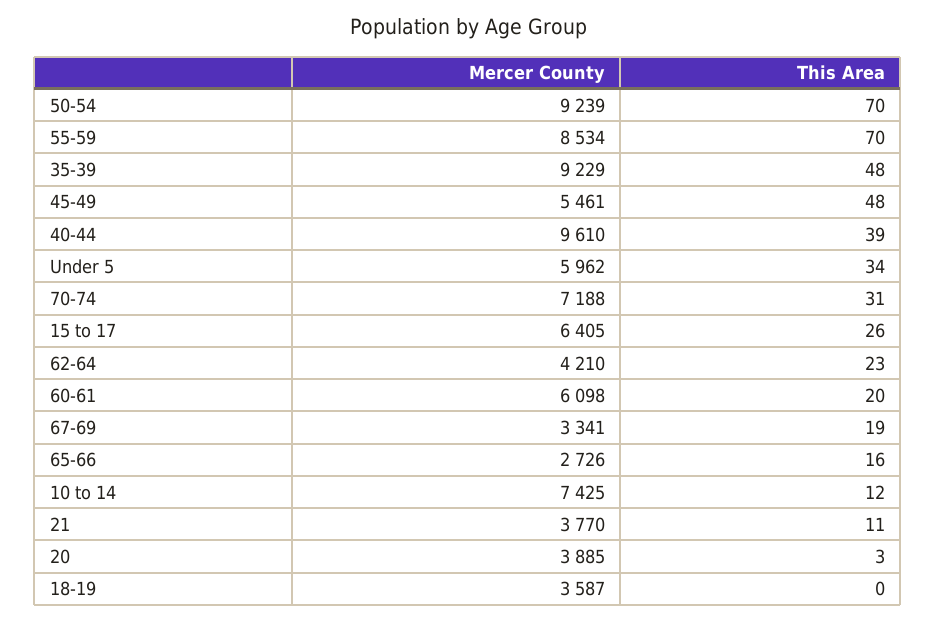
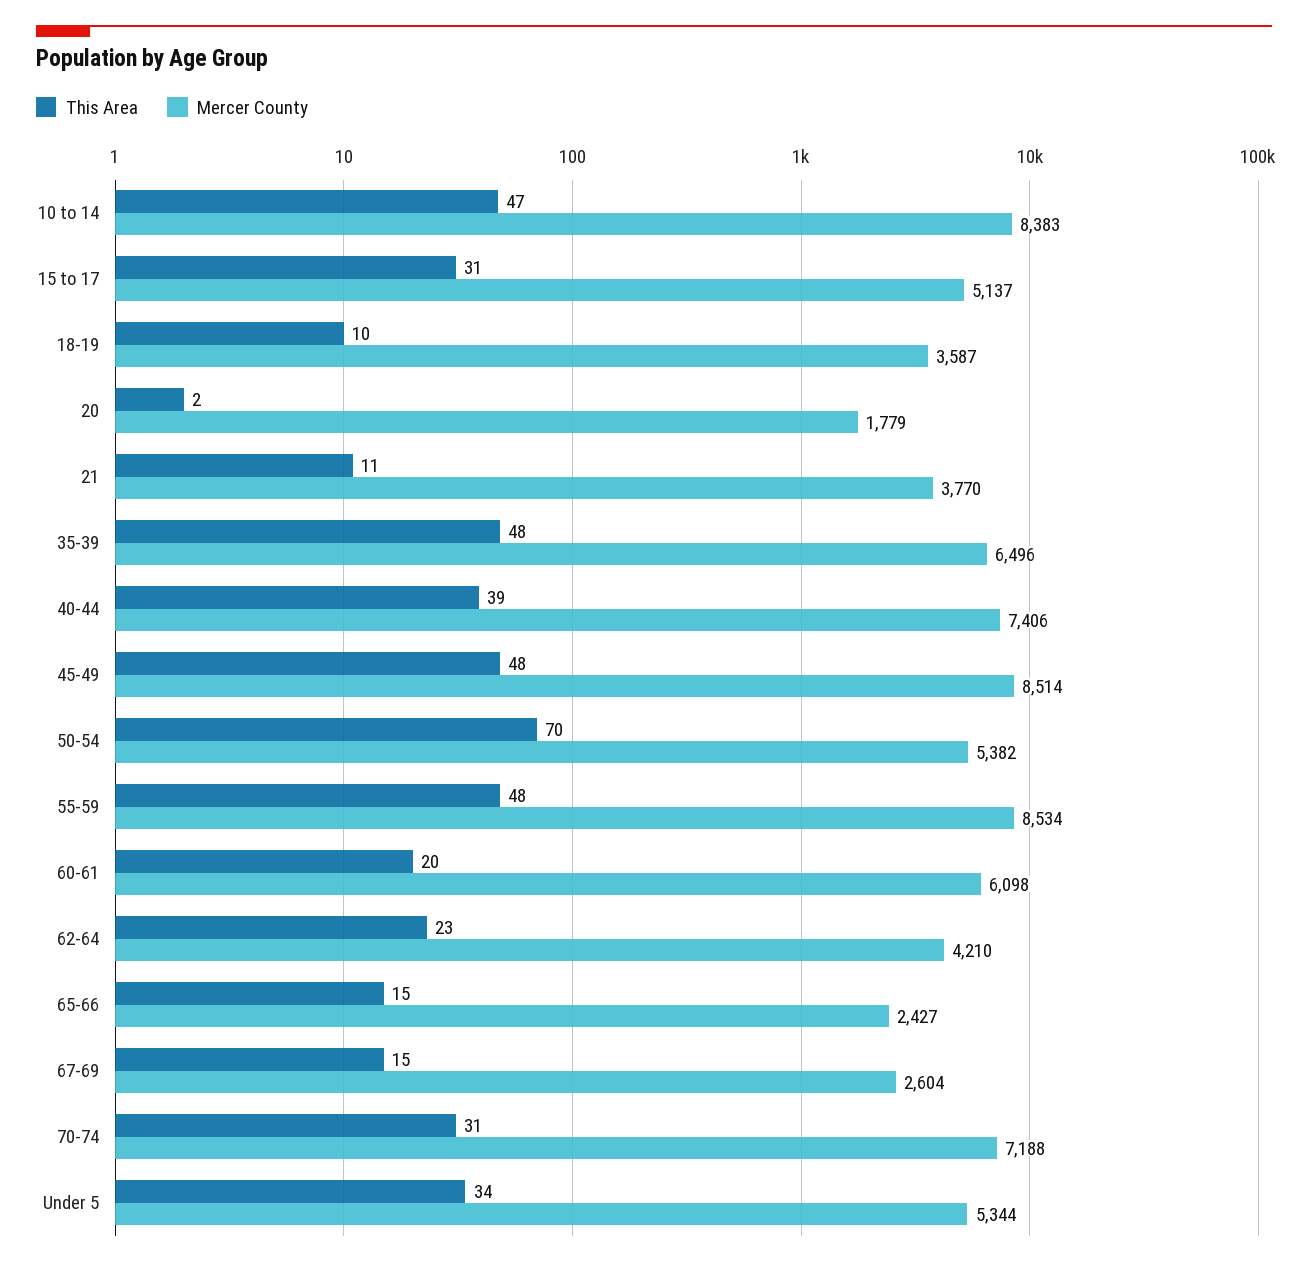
  {
    "Mercer County": {
-     "50-54": 9239,
+     "50-54": 5382,
      "55-59": 8534,
-     "35-39": 9229,
+     "35-39": 6496,
-     "45-49": 5461,
+     "45-49": 8514,
-     "40-44": 9610,
+     "40-44": 7406,
-     "Under 5": 5962,
+     "Under 5": 5344,
      "70-74": 7188,
-     "15 to 17": 6405,
+     "15 to 17": 5137,
      "62-64": 4210,
      "60-61": 6098,
-     "67-69": 3341,
+     "67-69": 2604,
-     "65-66": 2726,
+     "65-66": 2427,
-     "10 to 14": 7425,
+     "10 to 14": 8383,
      "21": 3770,
-     "20": 3885,
+     "20": 1779,
      "18-19": 3587
    },
    "This Area": {
      "50-54": 70,
-     "55-59": 70,
+     "55-59": 48,
      "35-39": 48,
      "45-49": 48,
      "40-44": 39,
      "Under 5": 34,
      "70-74": 31,
-     "15 to 17": 26,
+     "15 to 17": 31,
      "62-64": 23,
      "60-61": 20,
-     "67-69": 19,
+     "67-69": 15,
-     "65-66": 16,
+     "65-66": 15,
-     "10 to 14": 12,
+     "10 to 14": 47,
      "21": 11,
-     "20": 3,
+     "20": 2,
-     "18-19": 0
+     "18-19": 10
    }
  }

